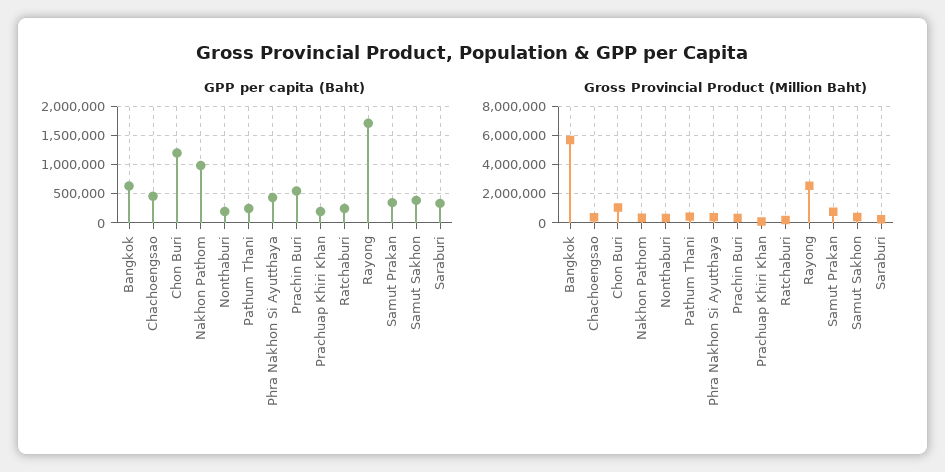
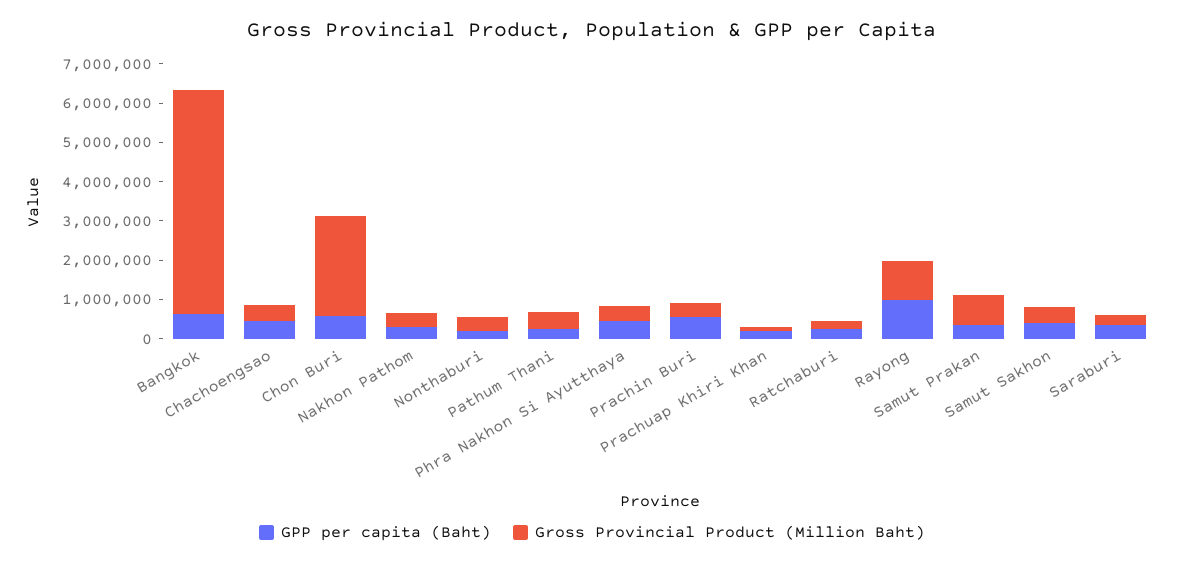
  {
    "GPP per capita (Baht)": {
      "Bangkok": 750000,
      "Chachoengsao": 500000,
-     "Chon Buri": 1250000,
+     "Chon Buri": 500000,
-     "Nakhon Pathom": 1000000,
+     "Nakhon Pathom": 250000,
      "Nonthaburi": 250000,
      "Pathum Thani": 250000,
      "Phra Nakhon Si Ayutthaya": 500000,
      "Prachin Buri": 500000,
      "Prachuap Khiri Khan": 250000,
      "Ratchaburi": 250000,
-     "Rayong": 1750000,
+     "Rayong": 1000000,
      "Samut Prakan": 250000,
      "Samut Sakhon": 500000,
      "Saraburi": 250000
    },
    "Gross Provincial Product (Million Baht)": {
      "Bangkok": 5750000,
      "Chachoengsao": 500000,
-     "Chon Buri": 1000000,
+     "Chon Buri": 2500000,
      "Nakhon Pathom": 250000,
      "Nonthaburi": 250000,
      "Pathum Thani": 500000,
      "Phra Nakhon Si Ayutthaya": 500000,
      "Prachin Buri": 250000,
      "Prachuap Khiri Khan": 0,
      "Ratchaburi": 250000,
-     "Rayong": 2500000,
+     "Rayong": 1000000,
      "Samut Prakan": 750000,
      "Samut Sakhon": 500000,
      "Saraburi": 250000
    }
  }

